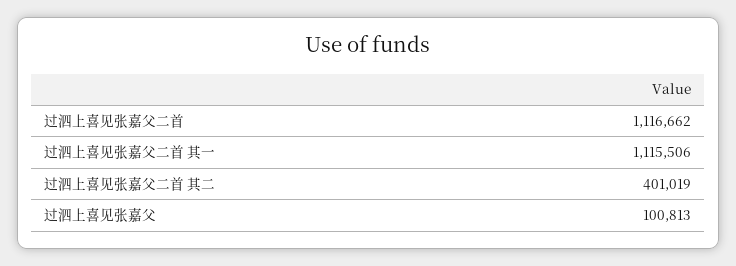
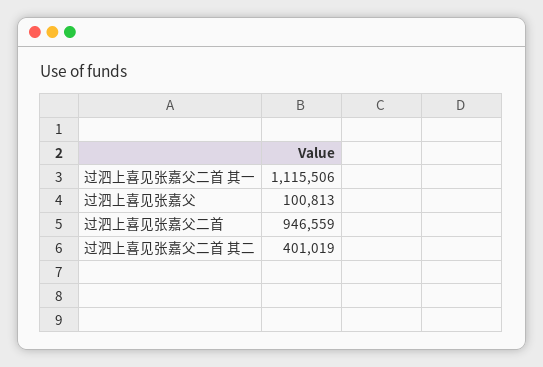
  {
-   "过泗上喜见张嘉父二首": 1116662,
+   "过泗上喜见张嘉父二首": 946559,
    "过泗上喜见张嘉父二首 其一": 1115506,
    "过泗上喜见张嘉父二首 其二": 401019,
    "过泗上喜见张嘉父": 100813
  }

